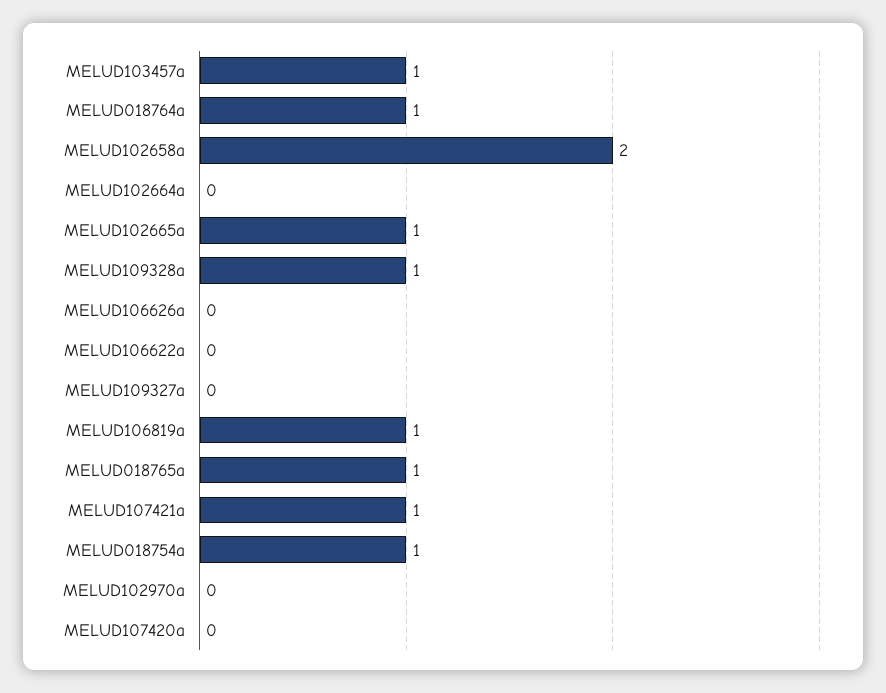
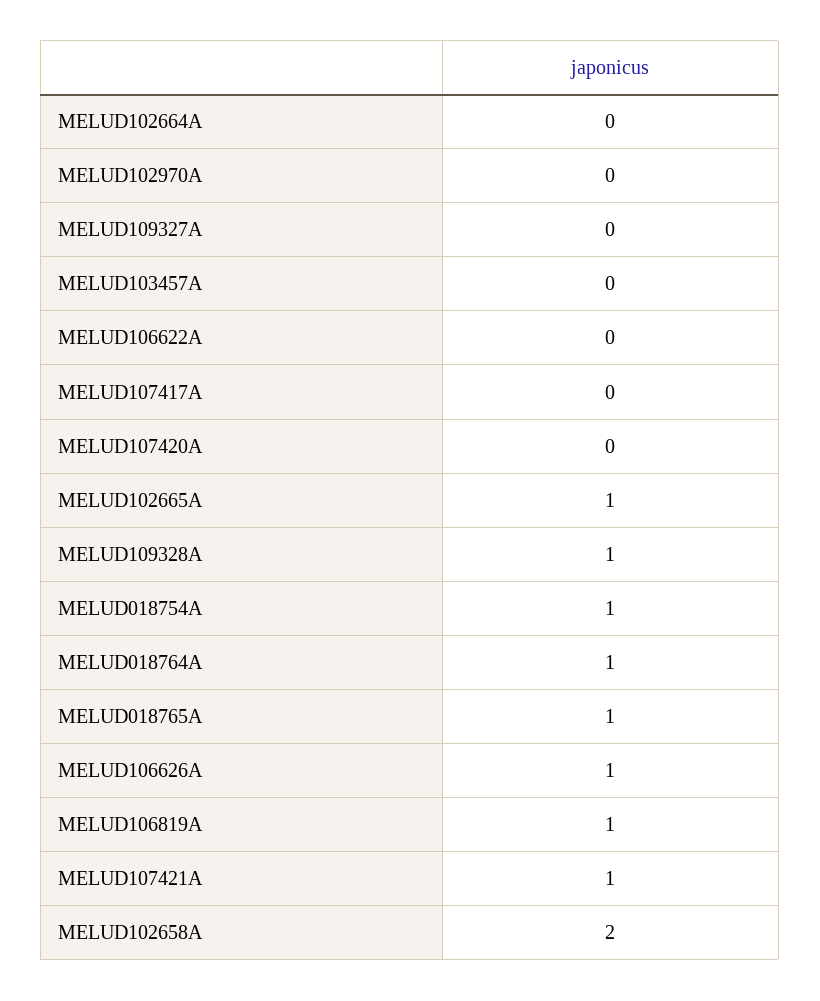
  {
-   "MELUD103457a": 1,
+   "MELUD103457a": 0,
    "MELUD018764a": 1,
    "MELUD102658a": 2,
    "MELUD102664a": 0,
    "MELUD102665a": 1,
    "MELUD109328a": 1,
-   "MELUD106626a": 0,
+   "MELUD106626a": 1,
    "MELUD106622a": 0,
    "MELUD109327a": 0,
    "MELUD106819a": 1,
    "MELUD018765a": 1,
    "MELUD107421a": 1,
    "MELUD018754a": 1,
    "MELUD102970a": 0,
-   "MELUD107420a": 0
+   "MELUD107420a": 0,
+   "MELUD107417A": 0
  }

